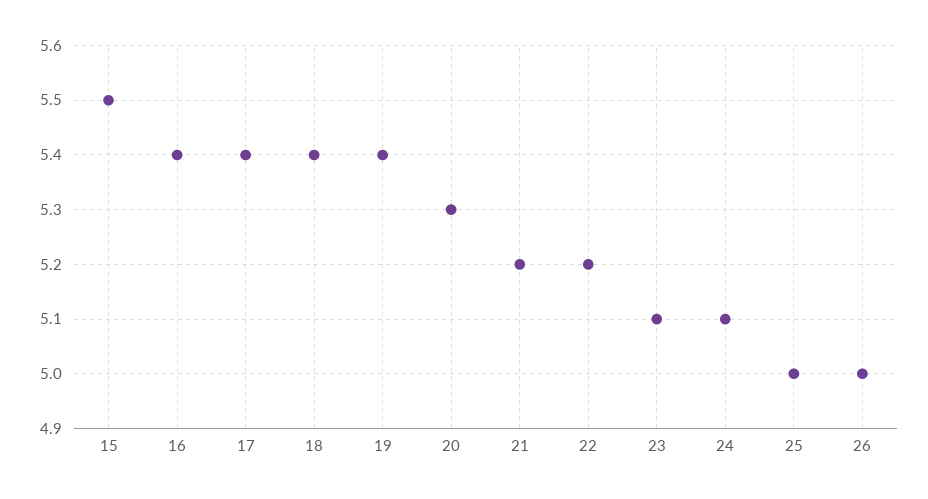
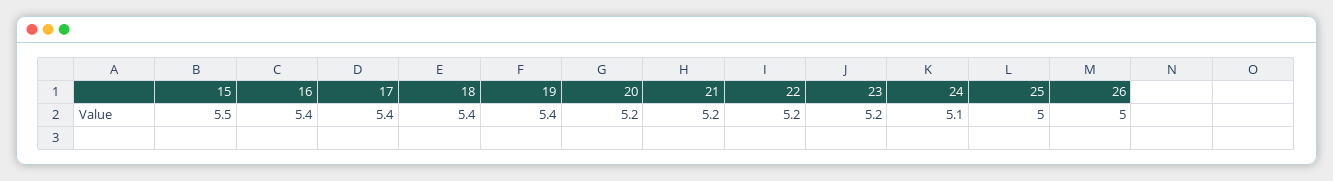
  {
    "15": 5.5,
    "16": 5.4,
    "17": 5.4,
    "18": 5.4,
    "19": 5.4,
-   "20": 5.3,
+   "20": 5.2,
    "21": 5.2,
    "22": 5.2,
-   "23": 5.1,
+   "23": 5.2,
    "24": 5.1,
    "25": 5,
    "26": 5
  }

